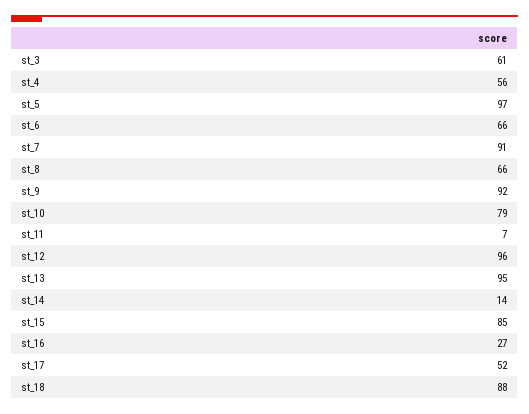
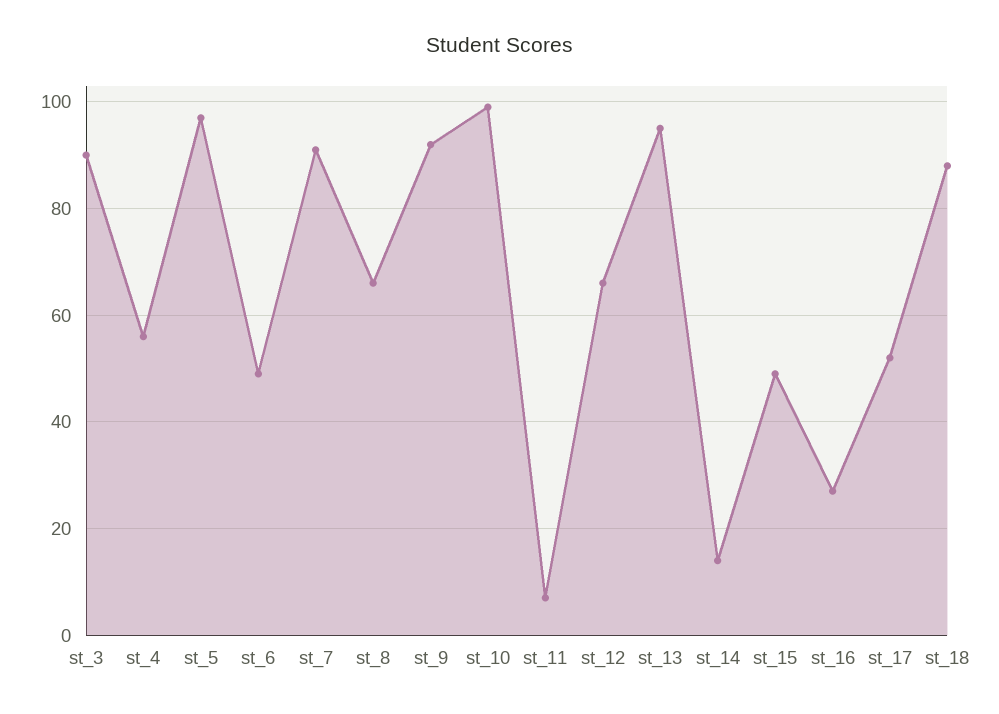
  {
-   "st_3": 61,
+   "st_3": 90,
    "st_4": 56,
    "st_5": 97,
-   "st_6": 66,
+   "st_6": 50,
    "st_7": 91,
    "st_8": 66,
    "st_9": 92,
-   "st_10": 79,
+   "st_10": 100,
    "st_11": 7,
-   "st_12": 96,
+   "st_12": 65,
    "st_13": 95,
    "st_14": 14,
-   "st_15": 85,
+   "st_15": 50,
    "st_16": 27,
    "st_17": 52,
    "st_18": 88
  }

